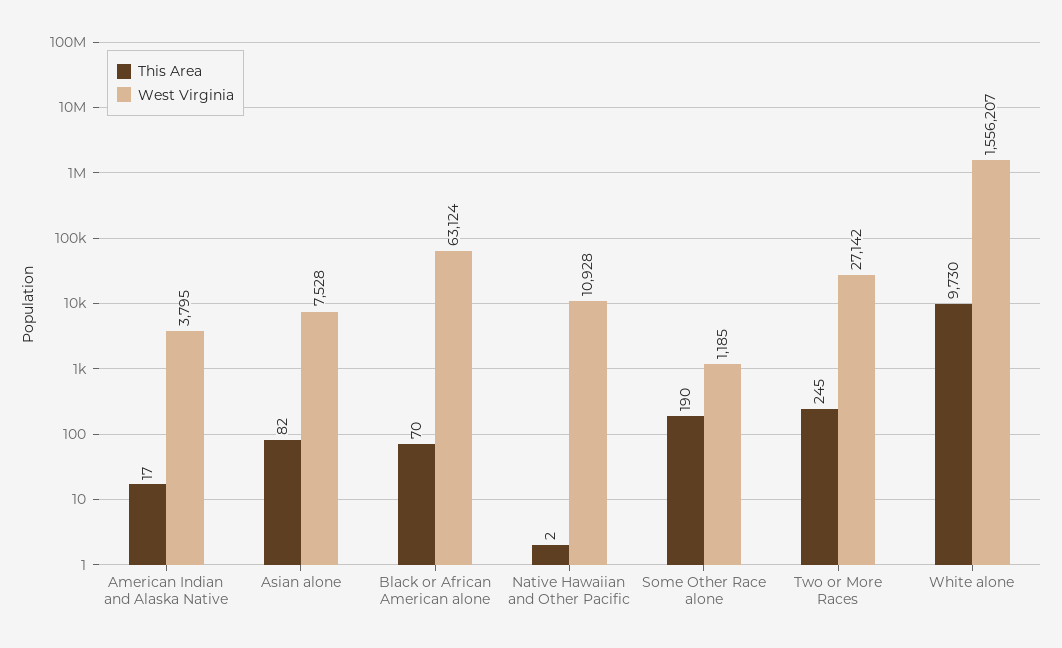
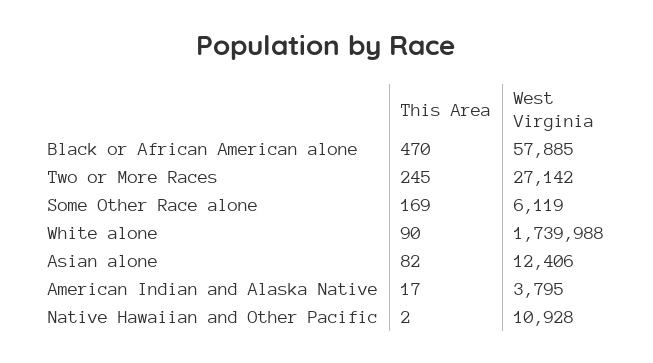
  {
    "This Area": {
      "American Indian and Alaska Native": 17,
      "Asian alone": 82,
-     "Black or African American alone": 70,
+     "Black or African American alone": 470,
      "Native Hawaiian and Other Pacific": 2,
-     "Some Other Race alone": 190,
+     "Some Other Race alone": 169,
      "Two or More Races": 245,
-     "White alone": 9730
+     "White alone": 90
    },
    "West Virginia": {
      "American Indian and Alaska Native": 3795,
-     "Asian alone": 7528,
+     "Asian alone": 12406,
-     "Black or African American alone": 63124,
+     "Black or African American alone": 57885,
      "Native Hawaiian and Other Pacific": 10928,
-     "Some Other Race alone": 1185,
+     "Some Other Race alone": 6119,
      "Two or More Races": 27142,
-     "White alone": 1556207
+     "White alone": 1739988
    }
  }

